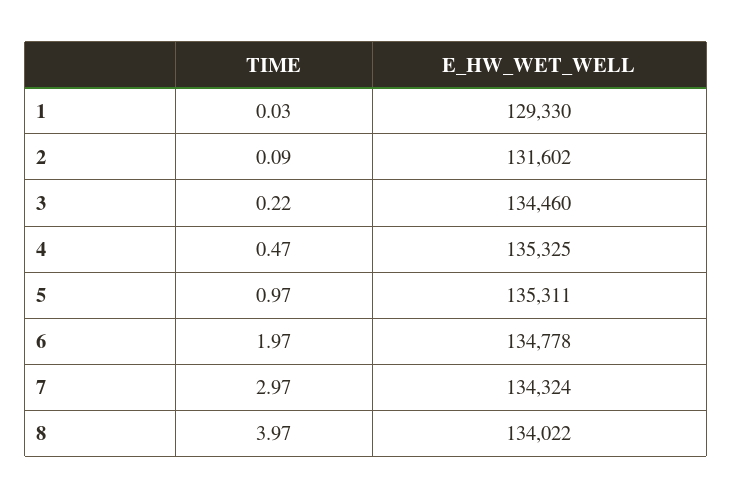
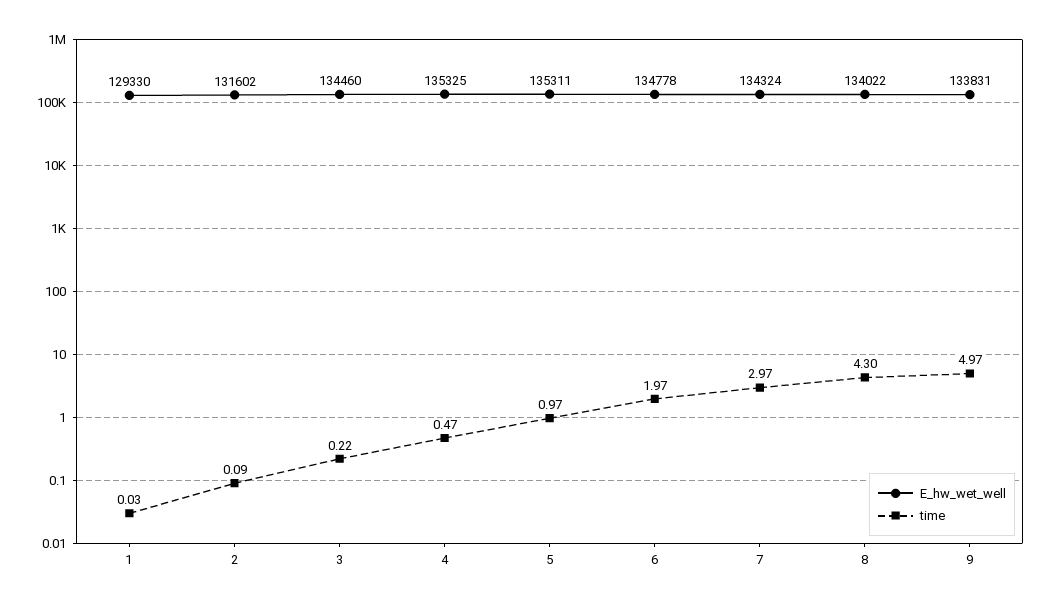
  {
    "TIME": {
      "1": 0.03,
      "2": 0.09,
      "3": 0.22,
      "4": 0.47,
      "5": 0.97,
      "6": 1.97,
      "7": 2.97,
-     "8": 3.97
+     "8": 4.3,
+     "9": 4.97
    },
    "E_HW_WET_WELL": {
      "1": 129330,
      "2": 131602,
      "3": 134460,
      "4": 135325,
      "5": 135311,
      "6": 134778,
      "7": 134324,
-     "8": 134022
+     "8": 134022,
+     "9": 133831
    }
  }

